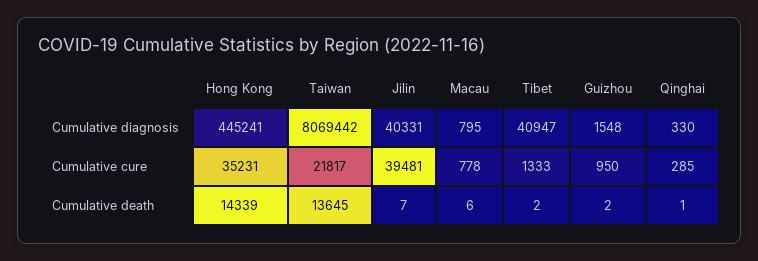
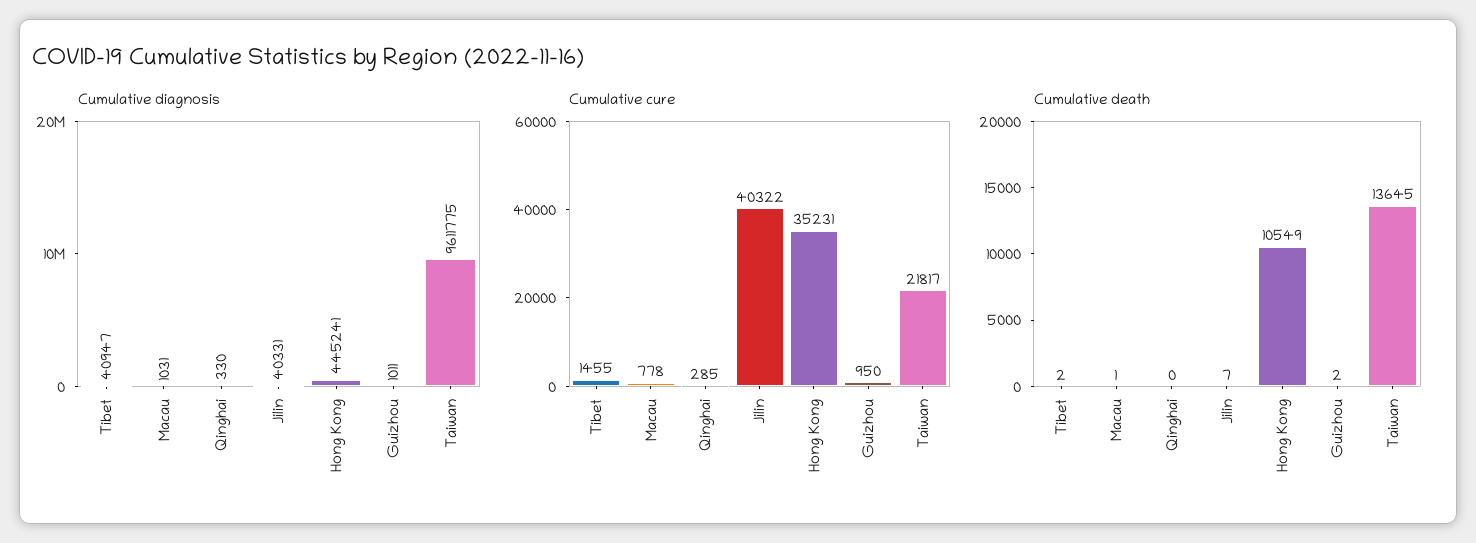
  {
    "Cumulative diagnosis": {
      "Hong Kong": 445241,
-     "Taiwan": 8069442,
+     "Taiwan": 9611775,
      "Jilin": 40331,
-     "Macau": 795,
+     "Macau": 1031,
      "Tibet": 40947,
-     "Guizhou": 1548,
+     "Guizhou": 1011,
      "Qinghai": 330
    },
    "Cumulative cure": {
      "Hong Kong": 35231,
      "Taiwan": 21817,
-     "Jilin": 39481,
+     "Jilin": 40322,
      "Macau": 778,
-     "Tibet": 1333,
+     "Tibet": 1455,
      "Guizhou": 950,
      "Qinghai": 285
    },
    "Cumulative death": {
-     "Hong Kong": 14339,
+     "Hong Kong": 10549,
      "Taiwan": 13645,
      "Jilin": 7,
-     "Macau": 6,
+     "Macau": 1,
      "Tibet": 2,
      "Guizhou": 2,
-     "Qinghai": 1
+     "Qinghai": 0
    }
  }

